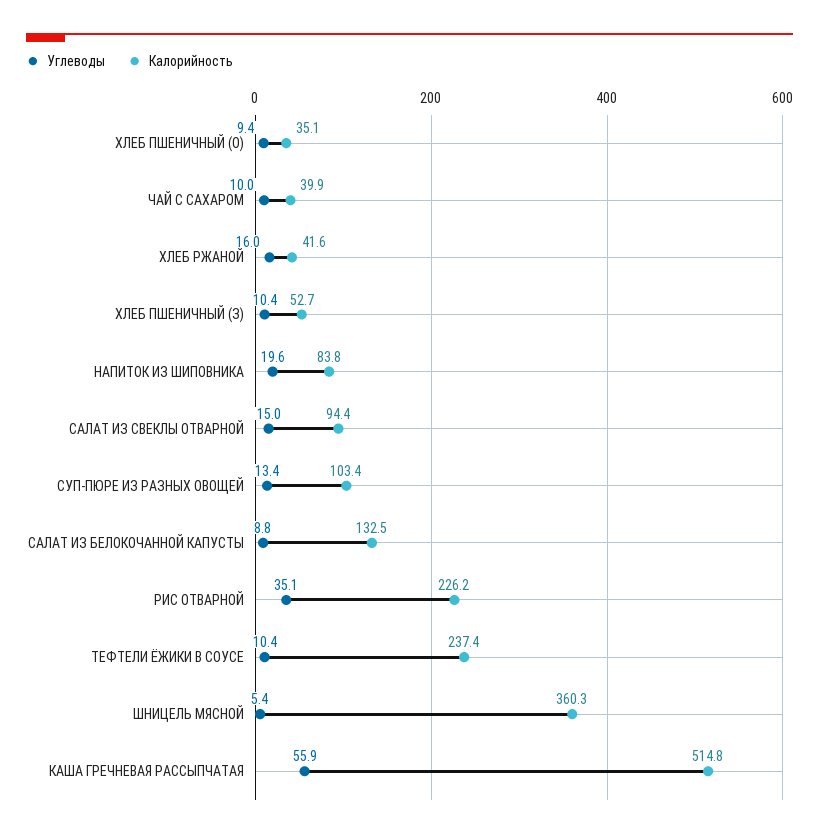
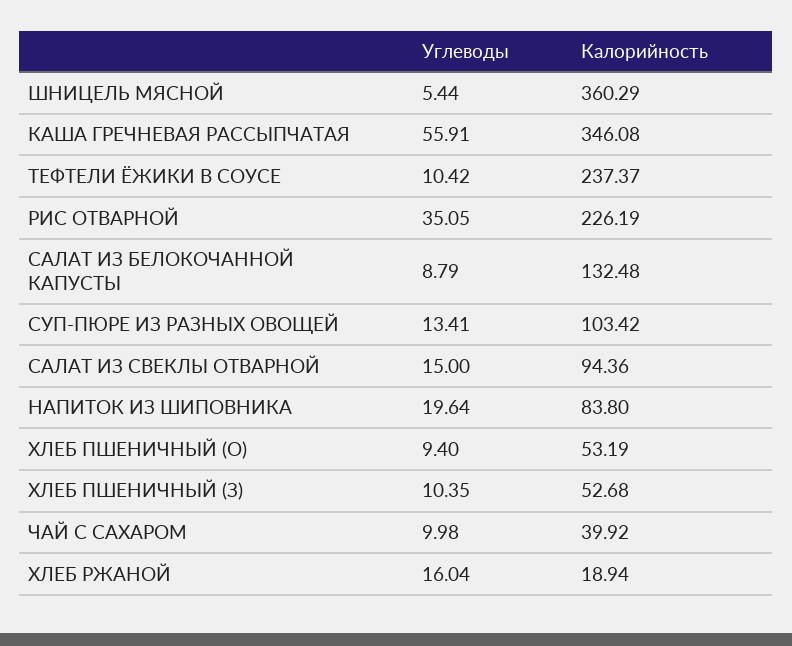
  {
    "Углеводы": {
      "ХЛЕБ ПШЕНИЧНЫЙ (О)": 9.4,
      "ЧАЙ С САХАРОМ": 9.98,
      "ХЛЕБ РЖАНОЙ": 16.04,
      "ХЛЕБ ПШЕНИЧНЫЙ (З)": 10.35,
      "НАПИТОК ИЗ ШИПОВНИКА": 19.64,
      "САЛАТ ИЗ СВЕКЛЫ ОТВАРНОЙ": 15,
      "СУП-ПЮРЕ ИЗ РАЗНЫХ ОВОЩЕЙ": 13.41,
      "САЛАТ ИЗ БЕЛОКОЧАННОЙ КАПУСТЫ": 8.79,
      "РИС ОТВАРНОЙ": 35.05,
      "ТЕФТЕЛИ ЁЖИКИ В СОУСЕ": 10.42,
      "ШНИЦЕЛЬ МЯСНОЙ": 5.44,
      "КАША ГРЕЧНЕВАЯ РАССЫПЧАТАЯ": 55.91
    },
    "Калорийность": {
-     "ХЛЕБ ПШЕНИЧНЫЙ (О)": 35.1,
+     "ХЛЕБ ПШЕНИЧНЫЙ (О)": 53.19,
      "ЧАЙ С САХАРОМ": 39.92,
-     "ХЛЕБ РЖАНОЙ": 41.6,
+     "ХЛЕБ РЖАНОЙ": 18.94,
      "ХЛЕБ ПШЕНИЧНЫЙ (З)": 52.68,
      "НАПИТОК ИЗ ШИПОВНИКА": 83.8,
      "САЛАТ ИЗ СВЕКЛЫ ОТВАРНОЙ": 94.36,
      "СУП-ПЮРЕ ИЗ РАЗНЫХ ОВОЩЕЙ": 103.42,
      "САЛАТ ИЗ БЕЛОКОЧАННОЙ КАПУСТЫ": 132.48,
      "РИС ОТВАРНОЙ": 226.19,
      "ТЕФТЕЛИ ЁЖИКИ В СОУСЕ": 237.37,
      "ШНИЦЕЛЬ МЯСНОЙ": 360.29,
-     "КАША ГРЕЧНЕВАЯ РАССЫПЧАТАЯ": 514.8
+     "КАША ГРЕЧНЕВАЯ РАССЫПЧАТАЯ": 346.08
    }
  }

